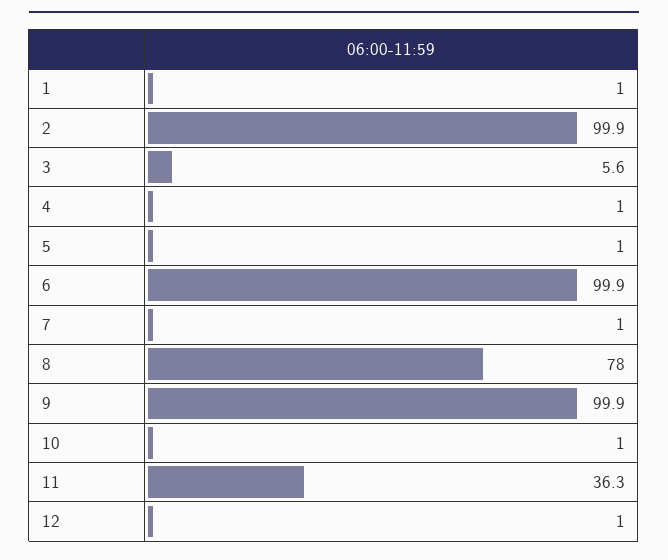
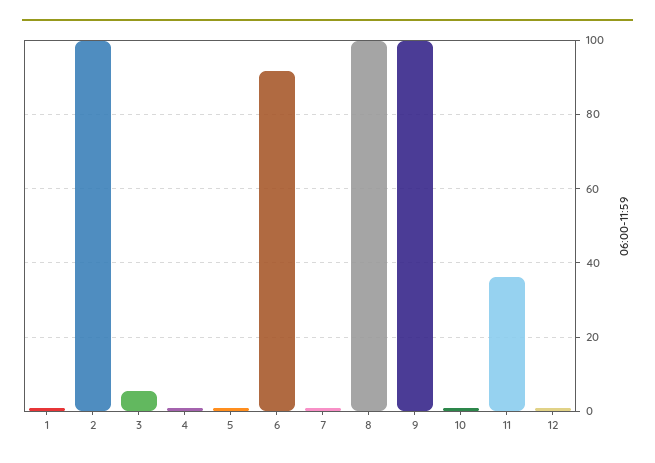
  {
    "1": 1,
    "2": 99.9,
    "3": 5.6,
    "4": 1,
    "5": 1,
-   "6": 99.9,
+   "6": 92,
    "7": 1,
-   "8": 78,
+   "8": 100,
    "9": 99.9,
    "10": 1,
    "11": 36.3,
    "12": 1
  }

